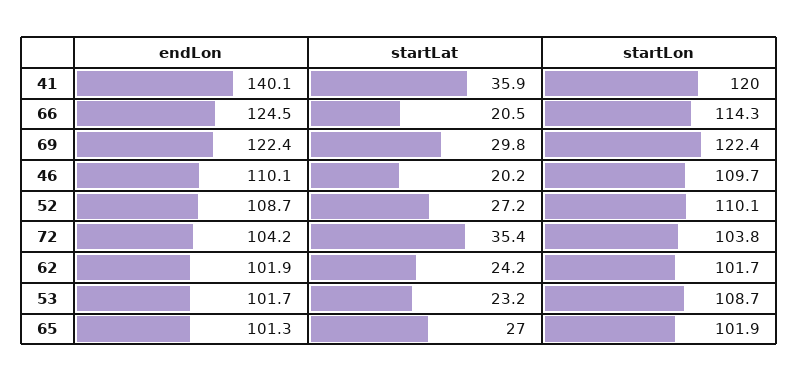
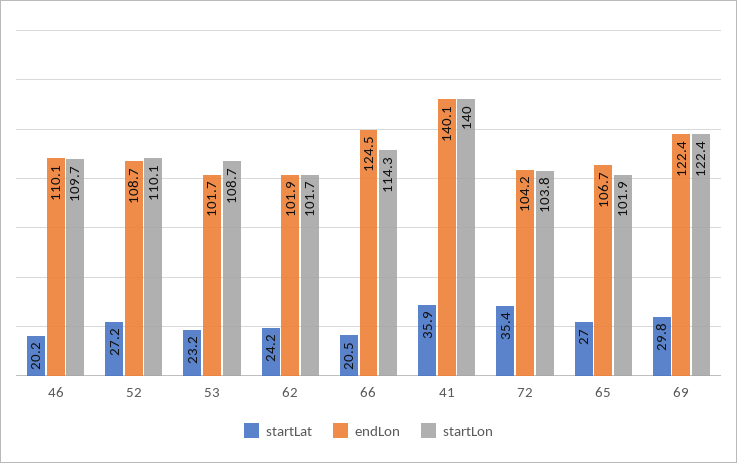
  {
    "endLon": {
      "41": 140.1,
      "66": 124.5,
      "69": 122.4,
      "46": 110.1,
      "52": 108.7,
      "72": 104.2,
      "62": 101.9,
      "53": 101.7,
-     "65": 101.3
+     "65": 106.7
    },
    "startLat": {
      "41": 35.9,
      "66": 20.5,
      "69": 29.8,
      "46": 20.2,
      "52": 27.2,
      "72": 35.4,
      "62": 24.2,
      "53": 23.2,
      "65": 27
    },
    "startLon": {
-     "41": 120,
+     "41": 140,
      "66": 114.3,
      "69": 122.4,
      "46": 109.7,
      "52": 110.1,
      "72": 103.8,
      "62": 101.7,
      "53": 108.7,
      "65": 101.9
    }
  }

